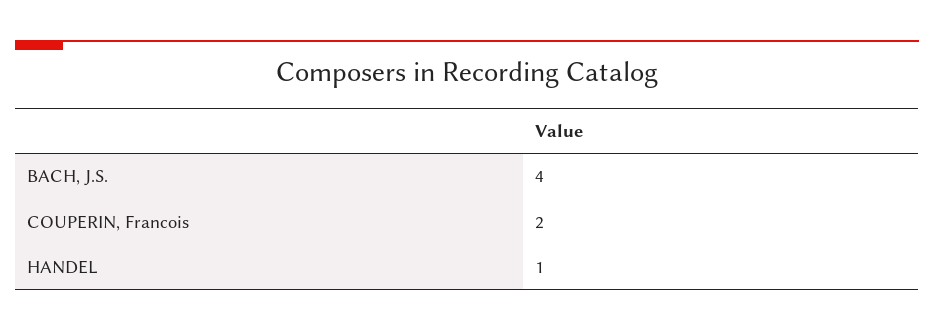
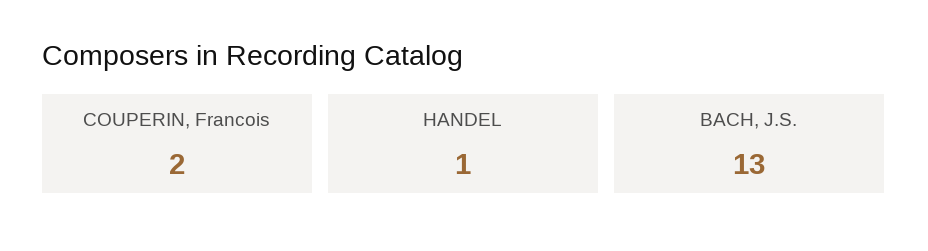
  {
-   "BACH, J.S.": 4,
+   "BACH, J.S.": 13,
    "COUPERIN, Francois": 2,
    "HANDEL": 1
  }

